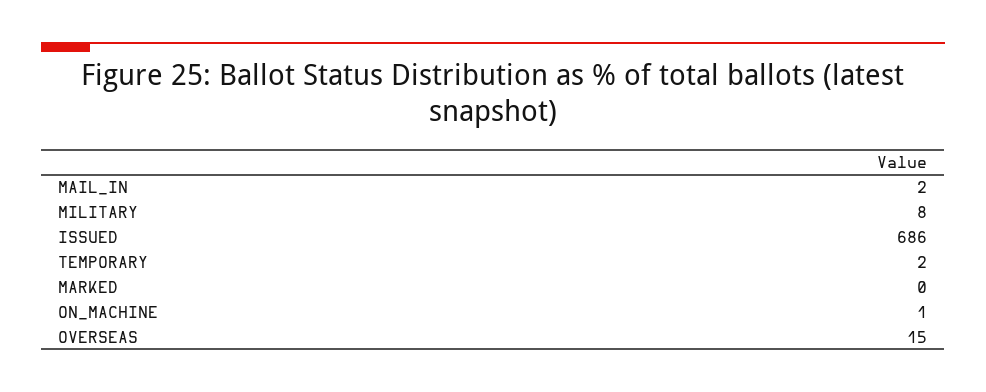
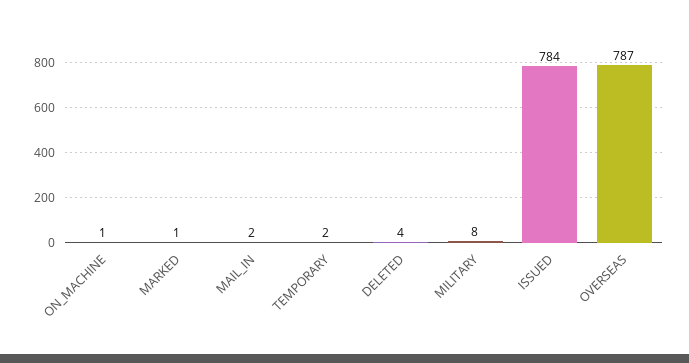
  {
    "MAIL_IN": 2,
    "MILITARY": 8,
-   "ISSUED": 686,
+   "ISSUED": 784,
    "TEMPORARY": 2,
-   "MARKED": 0,
+   "MARKED": 1,
    "ON_MACHINE": 1,
-   "OVERSEAS": 15
+   "OVERSEAS": 787,
+   "DELETED": 4
  }

